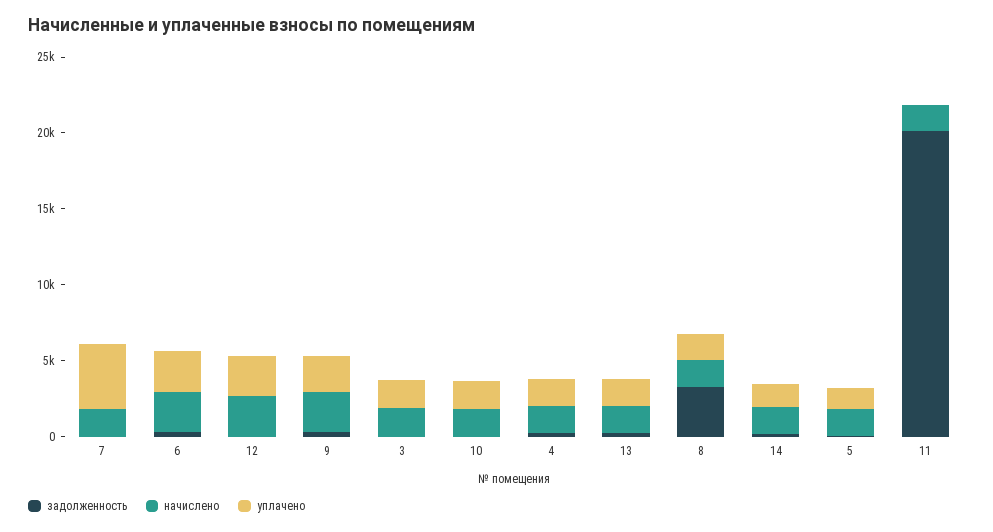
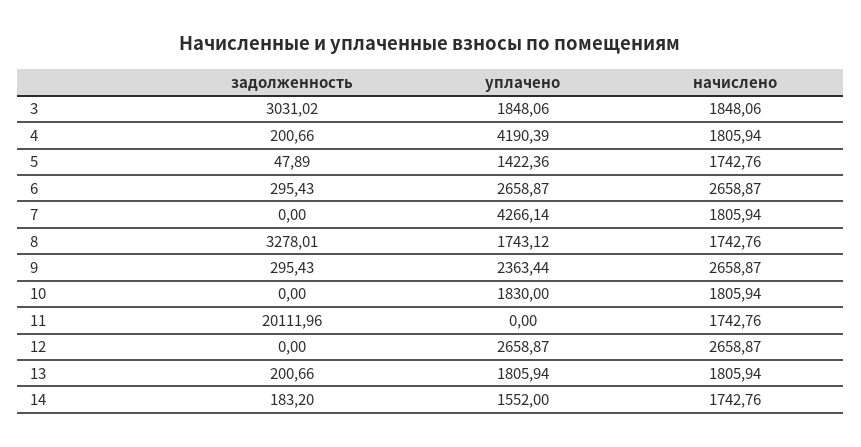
  {
    "задолженность": {
      "7": 0,
      "6": 295.43,
      "12": 0,
      "9": 295.43,
-     "3": 0,
+     "3": 3031.02,
      "10": 0,
      "4": 200.66,
      "13": 200.66,
      "8": 3278.01,
      "14": 183.2,
      "5": 47.89,
      "11": 20111.96
    },
    "начислено": {
      "7": 1805.94,
      "6": 2658.87,
      "12": 2658.87,
      "9": 2658.87,
      "3": 1848.06,
      "10": 1805.94,
      "4": 1805.94,
      "13": 1805.94,
      "8": 1742.76,
      "14": 1742.76,
      "5": 1742.76,
      "11": 1742.76
    },
    "уплачено": {
      "7": 4266.14,
      "6": 2658.87,
      "12": 2658.87,
      "9": 2363.44,
      "3": 1848.06,
      "10": 1830,
-     "4": 2000,
+     "4": 4190.39,
      "13": 1805.94,
      "8": 1743.12,
      "14": 1552,
      "5": 1422.36,
      "11": 0
    }
  }

